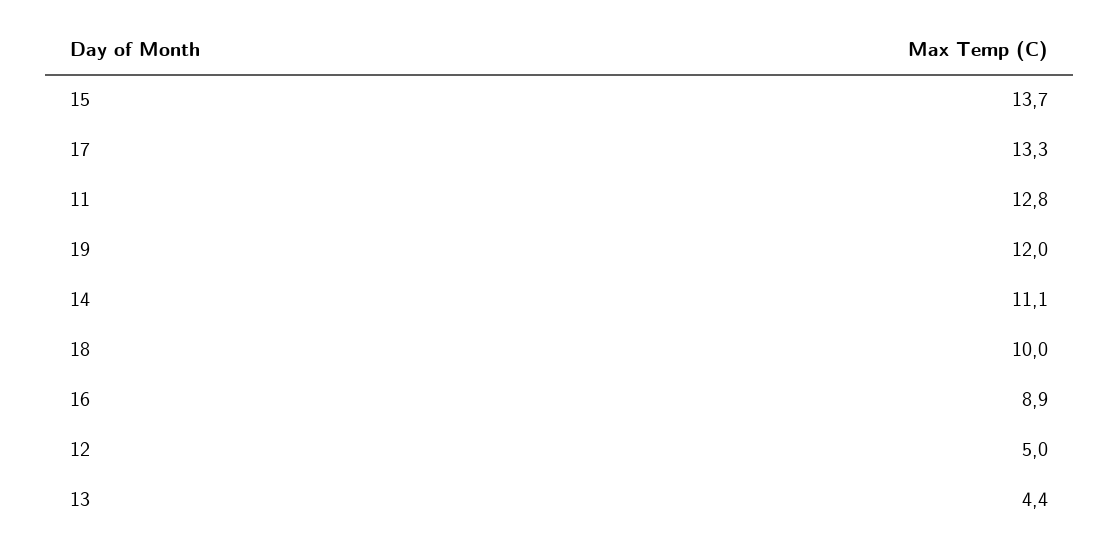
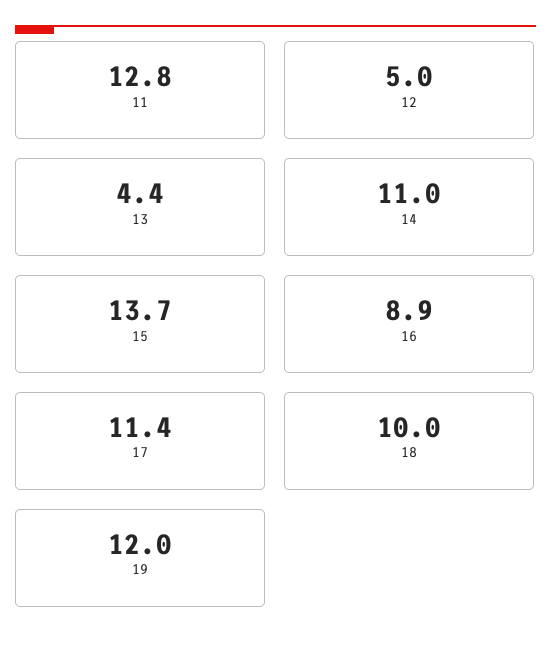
  {
    "15": 13.7,
-   "17": 13.3,
+   "17": 11.4,
    "11": 12.8,
    "19": 12,
-   "14": 11.1,
+   "14": 11,
    "18": 10,
    "16": 8.9,
    "12": 5,
    "13": 4.4
  }

